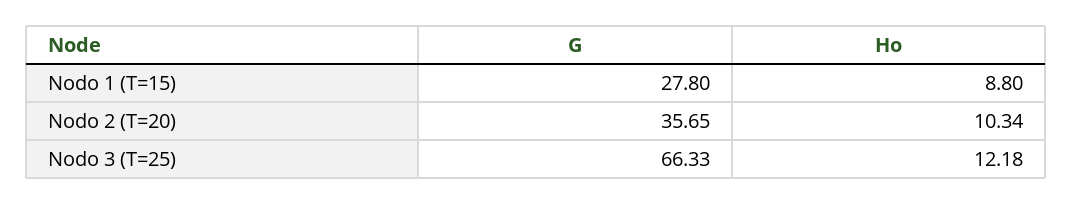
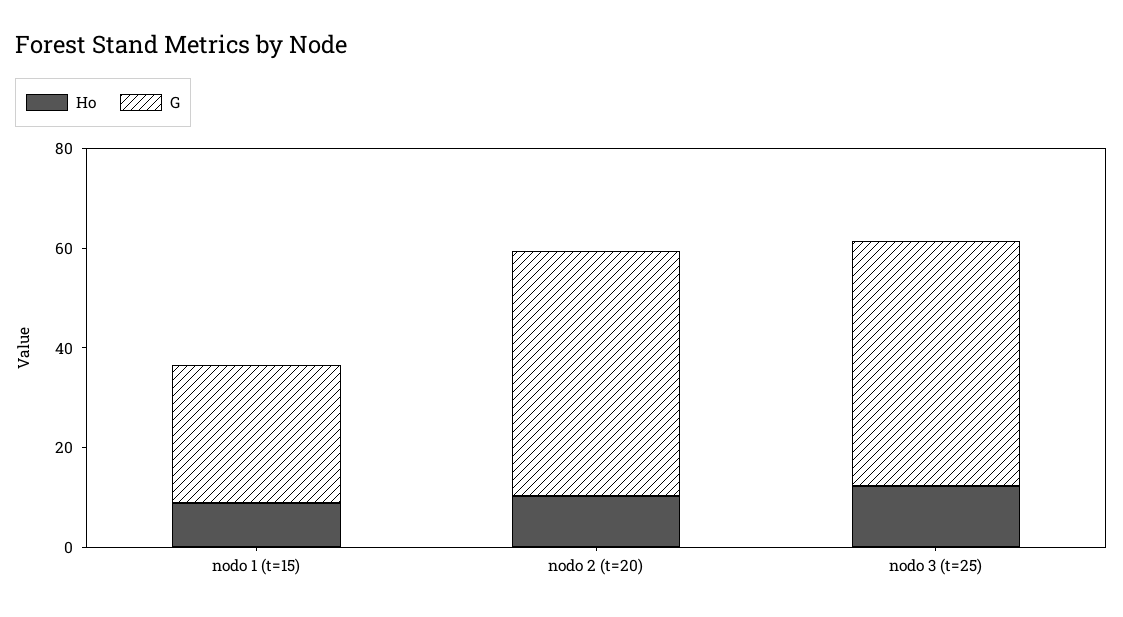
  {
    "G": {
      "Nodo 1 (T=15)": 27.8,
-     "Nodo 2 (T=20)": 35.65,
+     "Nodo 2 (T=20)": 50,
-     "Nodo 3 (T=25)": 66.33
+     "Nodo 3 (T=25)": 50
    },
    "Ho": {
      "Nodo 1 (T=15)": 8.8,
      "Nodo 2 (T=20)": 10.34,
      "Nodo 3 (T=25)": 12.18
    }
  }

